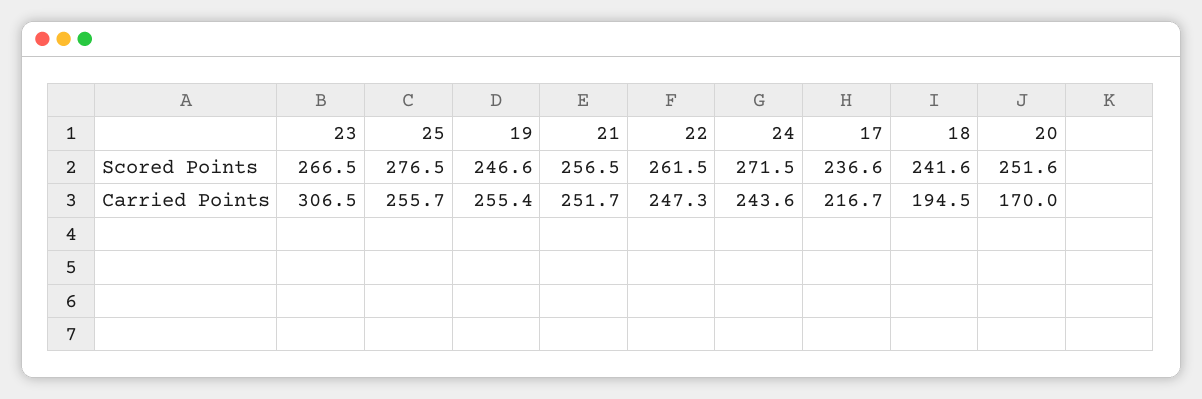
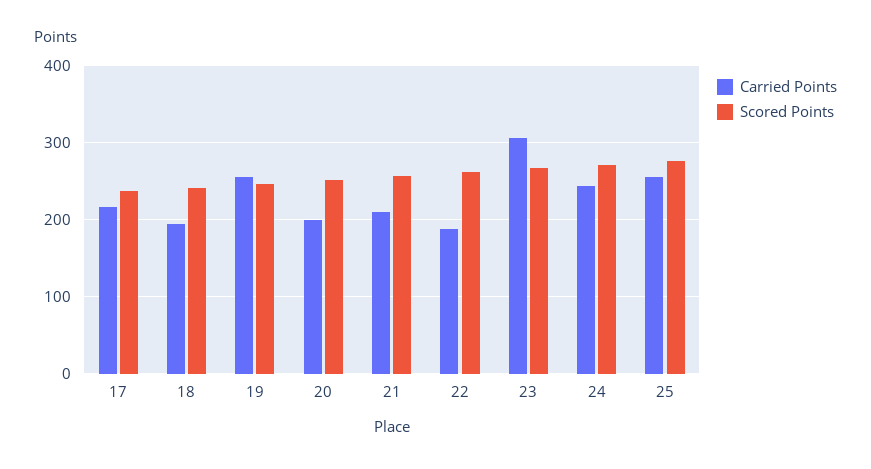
  {
    "Scored Points": {
      "23": 266.5,
      "25": 276.5,
      "19": 246.6,
      "21": 256.5,
      "22": 261.5,
      "24": 271.5,
      "17": 236.6,
      "18": 241.6,
      "20": 251.6
    },
    "Carried Points": {
      "23": 306.5,
      "25": 255.7,
      "19": 255.4,
-     "21": 251.7,
+     "21": 210,
-     "22": 247.3,
+     "22": 190,
      "24": 243.6,
      "17": 216.7,
      "18": 194.5,
-     "20": 170
+     "20": 200
    }
  }

